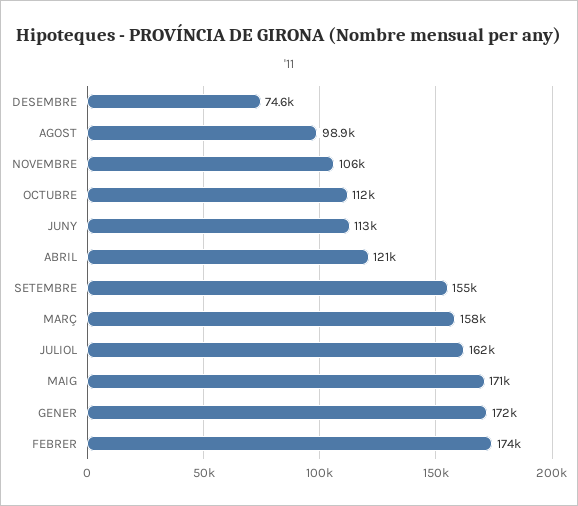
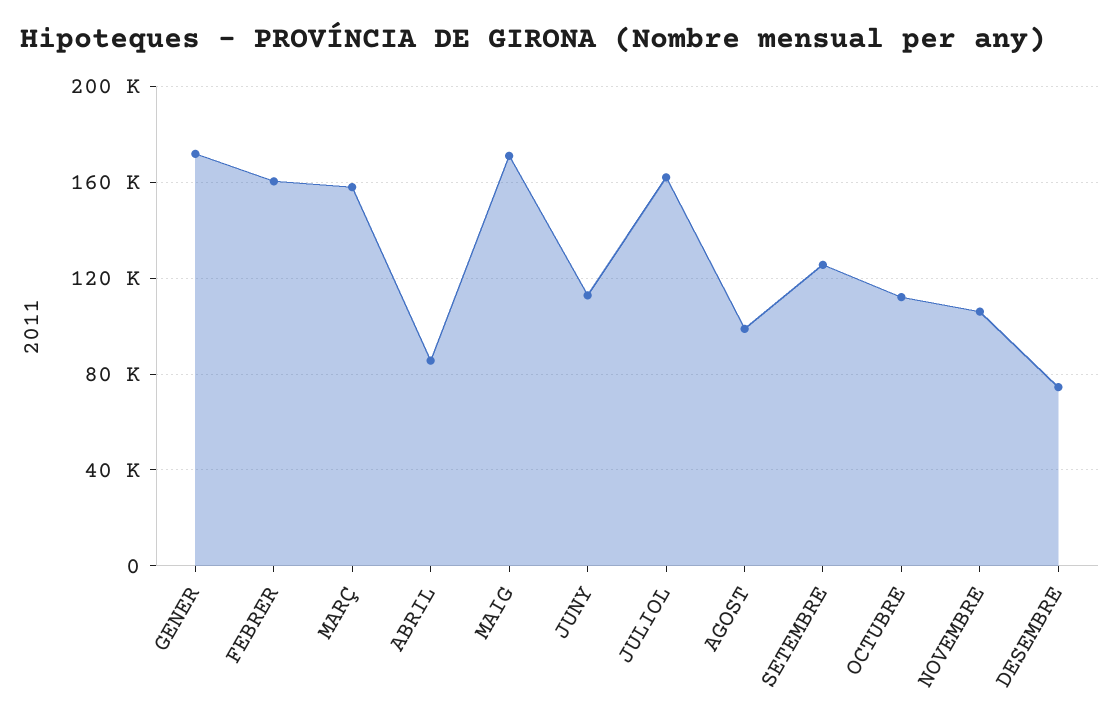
  {
    "DESEMBRE": 74600,
    "AGOST": 98900,
    "NOVEMBRE": 106000,
    "OCTUBRE": 112000,
    "JUNY": 113000,
-   "ABRIL": 121000,
+   "ABRIL": 85000,
-   "SETEMBRE": 155000,
+   "SETEMBRE": 125000,
    "MARÇ": 158000,
    "JULIOL": 162000,
    "MAIG": 171000,
    "GENER": 172000,
-   "FEBRER": 174000
+   "FEBRER": 160000
  }

